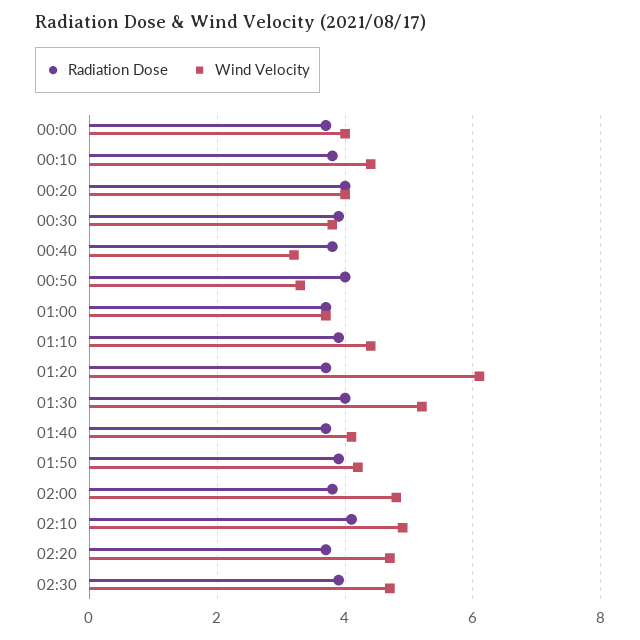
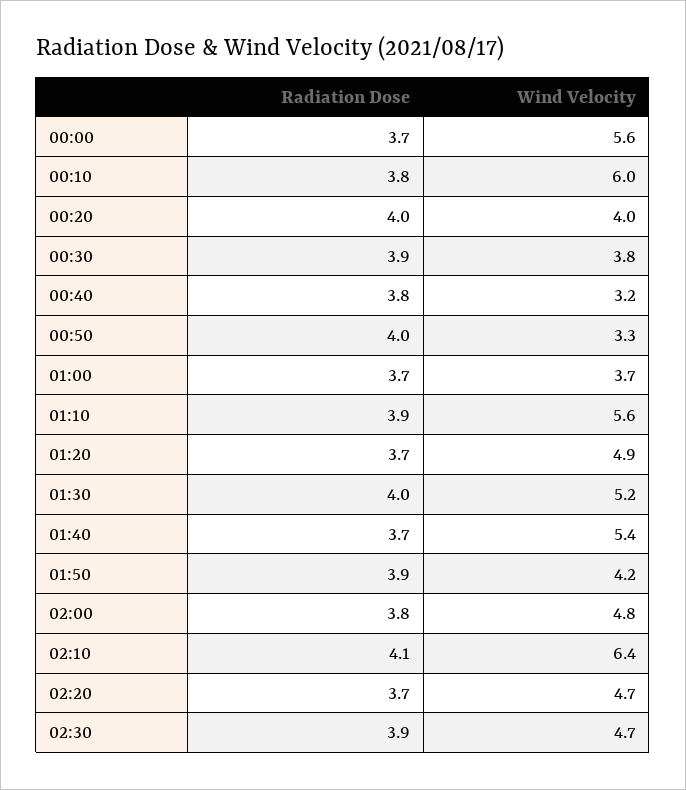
  {
    "Radiation Dose": {
      "00:00": 3.7,
      "00:10": 3.8,
      "00:20": 4,
      "00:30": 3.9,
      "00:40": 3.8,
      "00:50": 4,
      "01:00": 3.7,
      "01:10": 3.9,
      "01:20": 3.7,
      "01:30": 4,
      "01:40": 3.7,
      "01:50": 3.9,
      "02:00": 3.8,
      "02:10": 4.1,
      "02:20": 3.7,
      "02:30": 3.9
    },
    "Wind Velocity": {
-     "00:00": 4,
+     "00:00": 5.6,
-     "00:10": 4.5,
+     "00:10": 6,
      "00:20": 4,
      "00:30": 3.8,
      "00:40": 3.2,
      "00:50": 3.3,
      "01:00": 3.7,
-     "01:10": 4.5,
+     "01:10": 5.6,
-     "01:20": 6,
+     "01:20": 4.9,
      "01:30": 5.2,
-     "01:40": 4,
+     "01:40": 5.4,
      "01:50": 4.2,
      "02:00": 4.8,
-     "02:10": 5,
+     "02:10": 6.4,
      "02:20": 4.7,
      "02:30": 4.7
    }
  }

